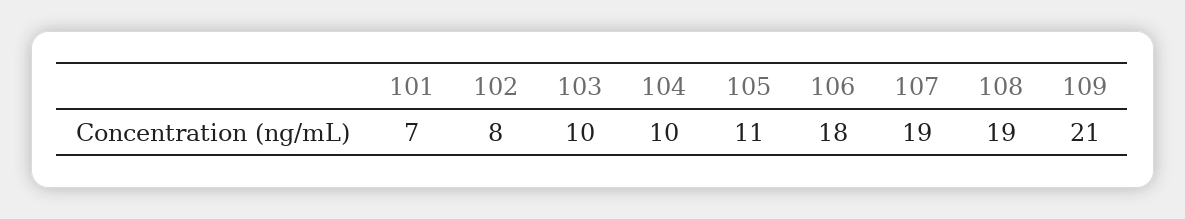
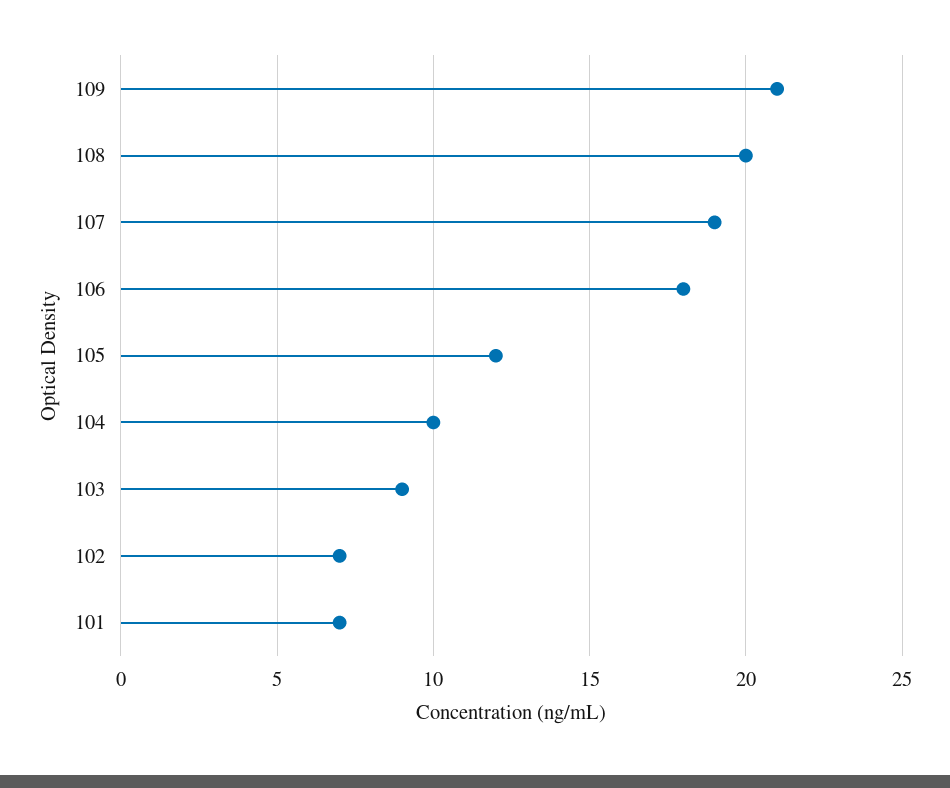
  {
    "101": 7,
-   "102": 8,
+   "102": 7,
-   "103": 10,
+   "103": 9,
    "104": 10,
-   "105": 11,
+   "105": 12,
    "106": 18,
    "107": 19,
-   "108": 19,
+   "108": 20,
    "109": 21
  }

